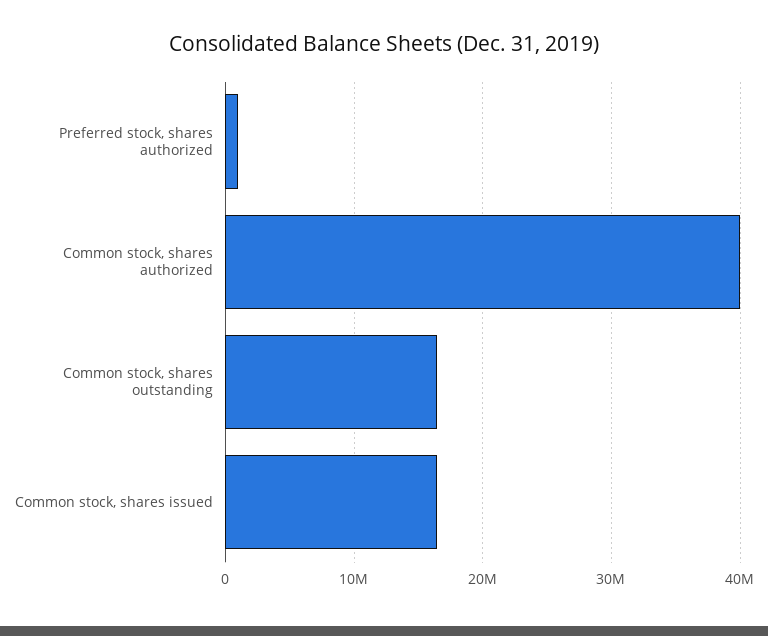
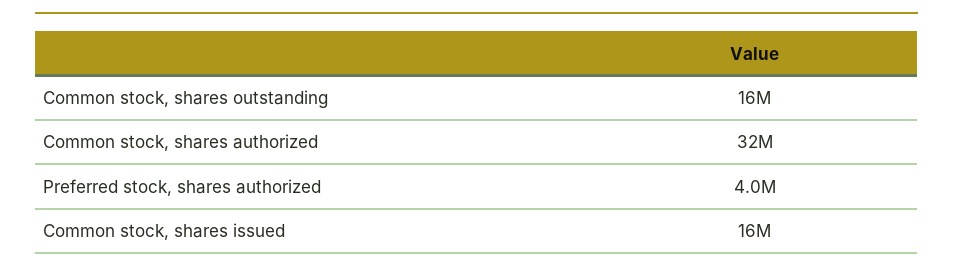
  {
-   "Preferred stock, shares authorized": 1000000,
+   "Preferred stock, shares authorized": 4000000,
-   "Common stock, shares authorized": 40000000,
+   "Common stock, shares authorized": 32000000,
    "Common stock, shares outstanding": 16000000,
    "Common stock, shares issued": 16000000
  }

